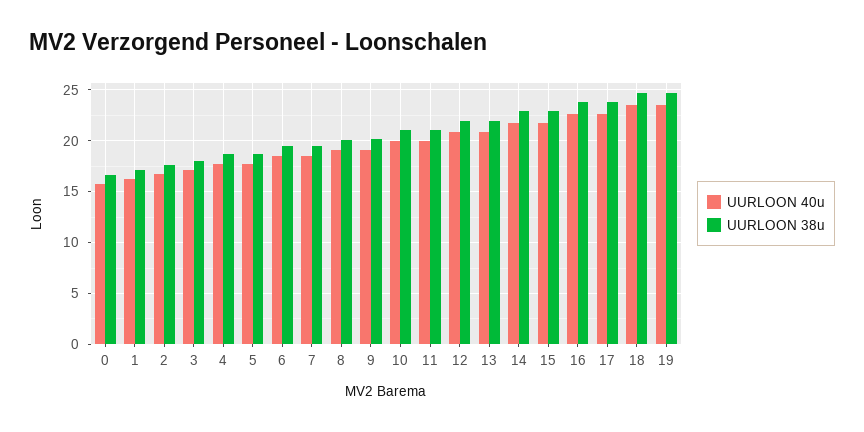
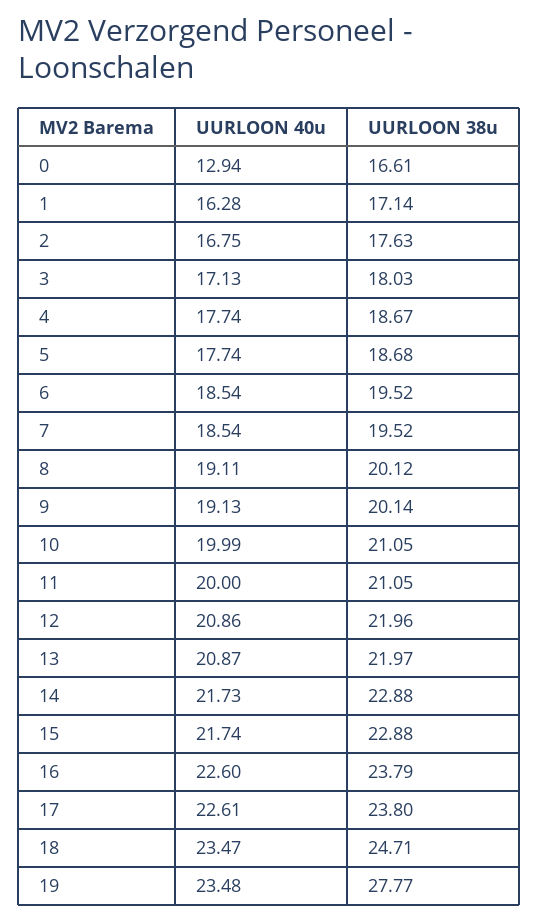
  {
    "UURLOON 40u": {
-     "0": 16,
+     "0": 12.94,
      "1": 16.28,
      "2": 16.75,
      "3": 17.13,
      "4": 17.74,
      "5": 17.74,
      "6": 18.54,
      "7": 18.54,
      "8": 19.11,
      "9": 19.13,
      "10": 19.99,
      "11": 20,
      "12": 20.86,
      "13": 20.87,
      "14": 21.73,
      "15": 21.74,
      "16": 22.6,
      "17": 22.61,
      "18": 23.47,
      "19": 23.48
    },
    "UURLOON 38u": {
      "0": 16.61,
      "1": 17.14,
      "2": 17.63,
      "3": 18.03,
      "4": 18.67,
      "5": 18.68,
      "6": 19.52,
      "7": 19.52,
      "8": 20.12,
      "9": 20.14,
      "10": 21.05,
      "11": 21.05,
      "12": 21.96,
      "13": 21.97,
      "14": 22.88,
      "15": 22.88,
      "16": 23.79,
      "17": 23.8,
      "18": 24.71,
-     "19": 25
+     "19": 27.77
    }
  }

